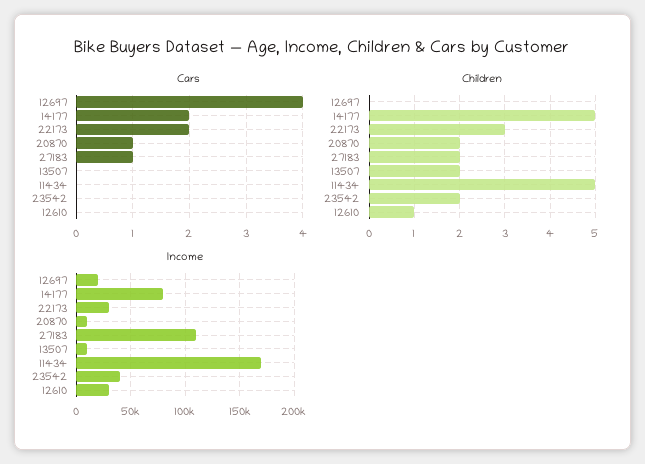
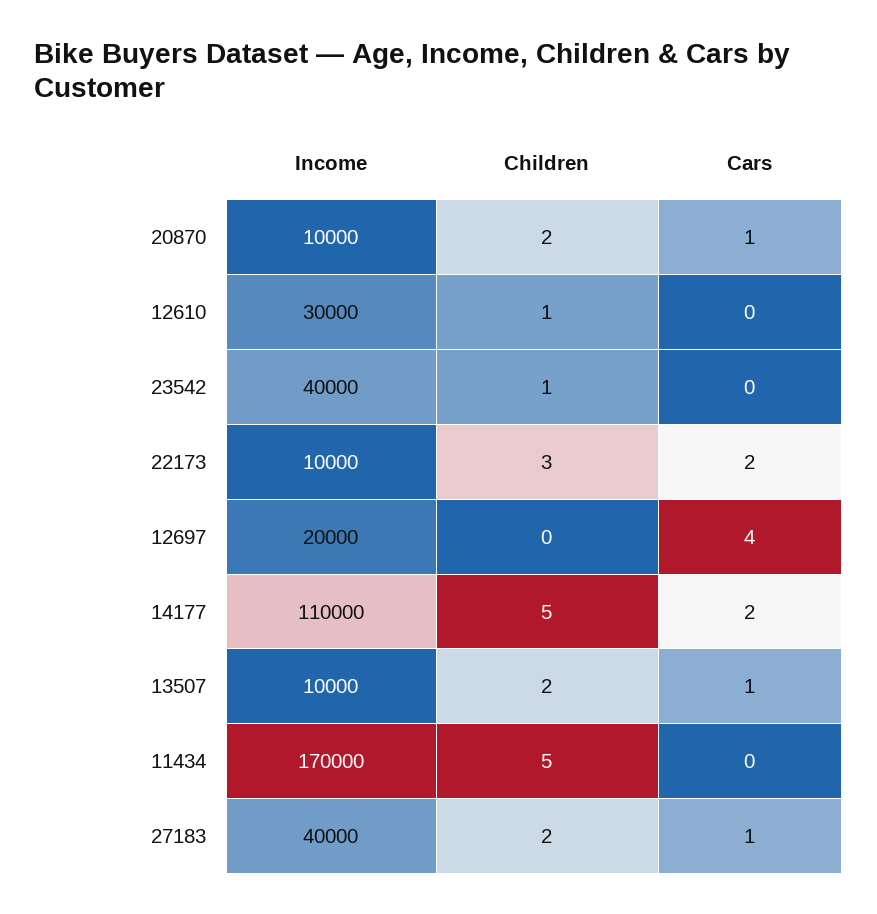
  {
    "Cars": {
      "12697": 4,
      "14177": 2,
      "22173": 2,
      "20870": 1,
      "27183": 1,
-     "13507": 0,
+     "13507": 1,
      "11434": 0,
      "23542": 0,
      "12610": 0
    },
    "Children": {
      "12697": 0,
      "14177": 5,
      "22173": 3,
      "20870": 2,
      "27183": 2,
      "13507": 2,
      "11434": 5,
-     "23542": 2,
+     "23542": 1,
      "12610": 1
    },
    "Income": {
      "12697": 20000,
-     "14177": 80000,
+     "14177": 110000,
-     "22173": 30000,
+     "22173": 10000,
      "20870": 10000,
-     "27183": 110000,
+     "27183": 40000,
      "13507": 10000,
      "11434": 170000,
      "23542": 40000,
      "12610": 30000
    }
  }

